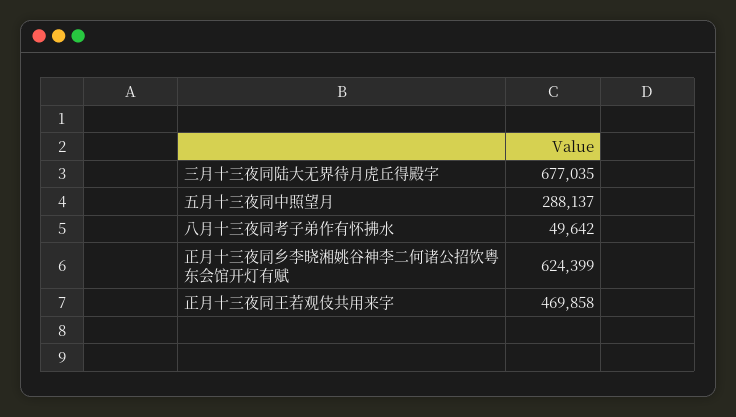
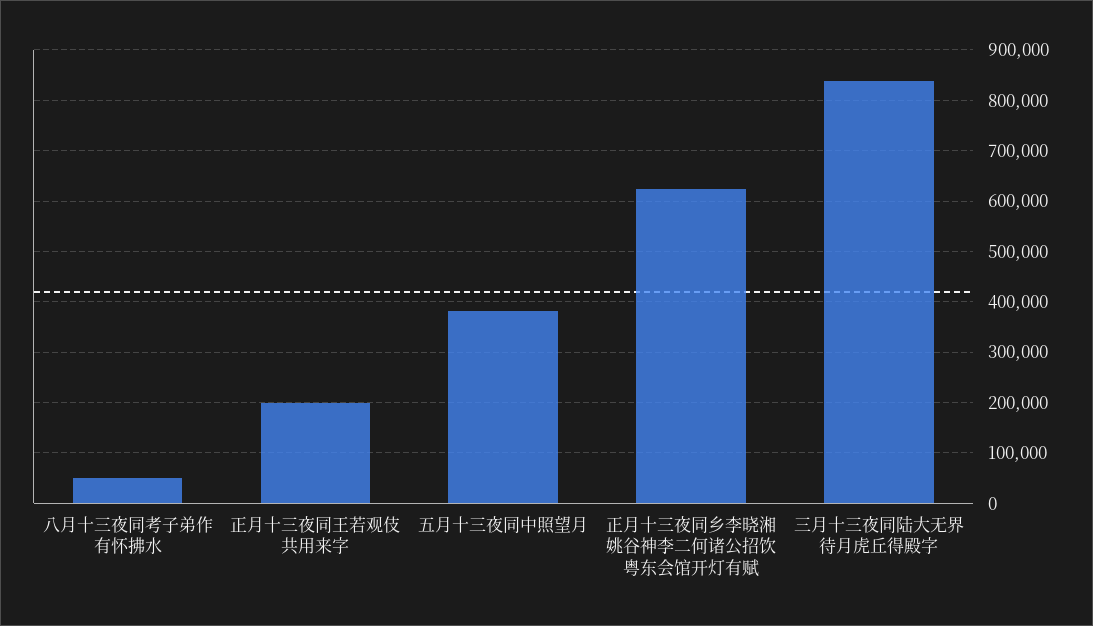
  {
-   "三月十三夜同陆大无界待月虎丘得殿字": 677035,
+   "三月十三夜同陆大无界待月虎丘得殿字": 840000,
-   "五月十三夜同中照望月": 288137,
+   "五月十三夜同中照望月": 380000,
    "八月十三夜同考子弟作有怀拂水": 49642,
    "正月十三夜同乡李晓湘姚谷神李二何诸公招饮粤东会馆开灯有赋": 624399,
-   "正月十三夜同王若观伎共用来字": 469858
+   "正月十三夜同王若观伎共用来字": 200000
  }

